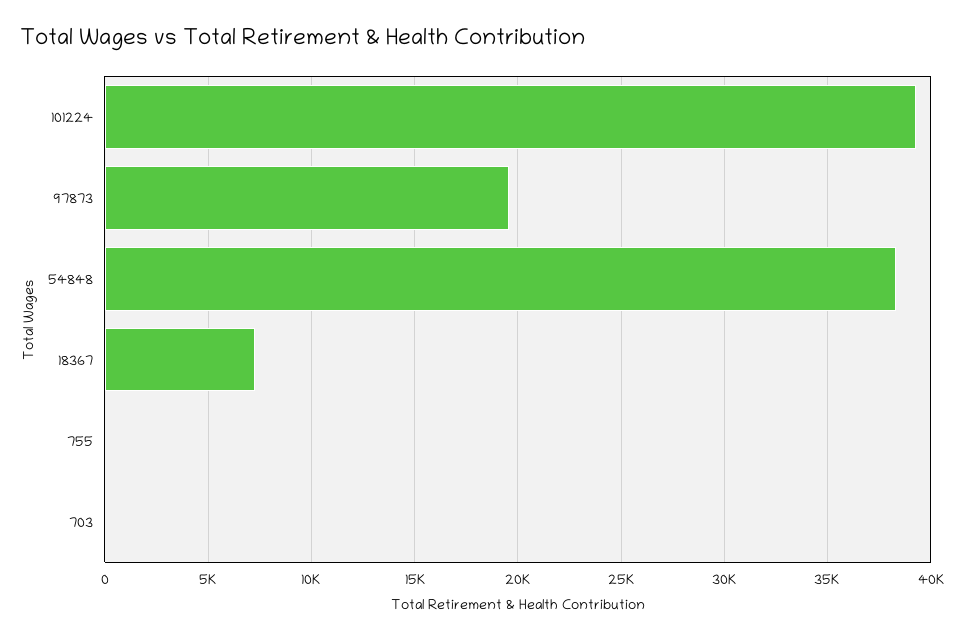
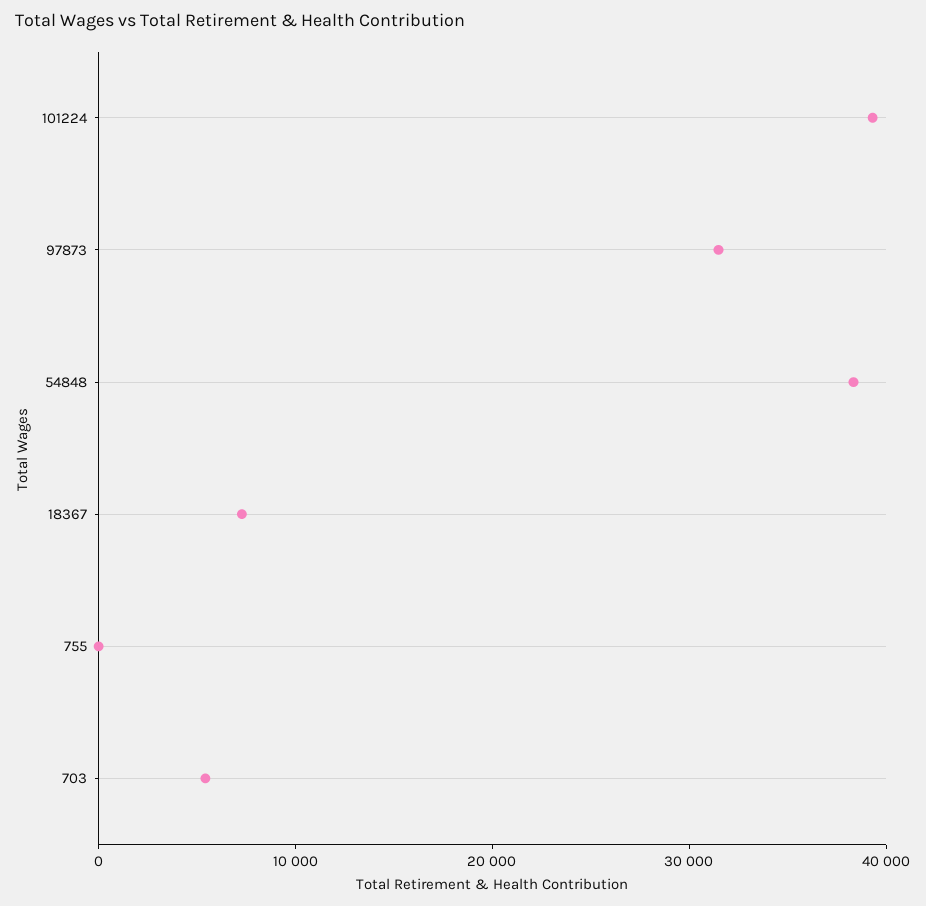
  {
    "101224": 39500,
-   "97873": 19500,
+   "97873": 32000,
    "54848": 38500,
    "18367": 7500,
    "755": 0,
-   "703": 0
+   "703": 6000
  }

